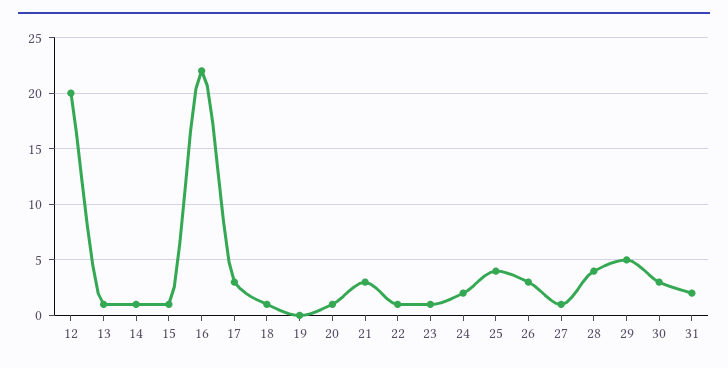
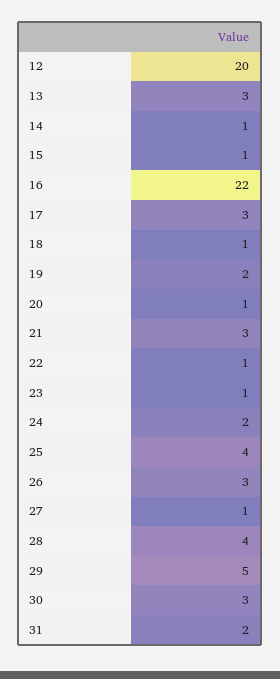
  {
    "12": 20,
-   "13": 1,
+   "13": 3,
    "14": 1,
    "15": 1,
    "16": 22,
    "17": 3,
    "18": 1,
-   "19": 0,
+   "19": 2,
    "20": 1,
    "21": 3,
    "22": 1,
    "23": 1,
    "24": 2,
    "25": 4,
    "26": 3,
    "27": 1,
    "28": 4,
    "29": 5,
    "30": 3,
    "31": 2
  }

